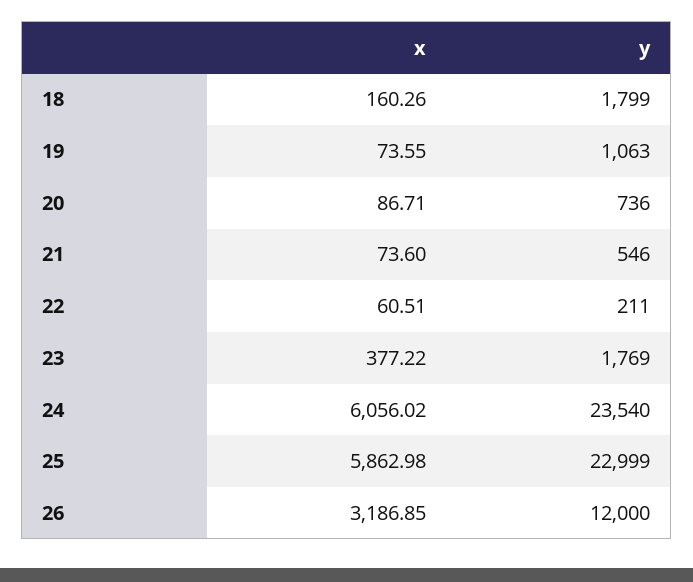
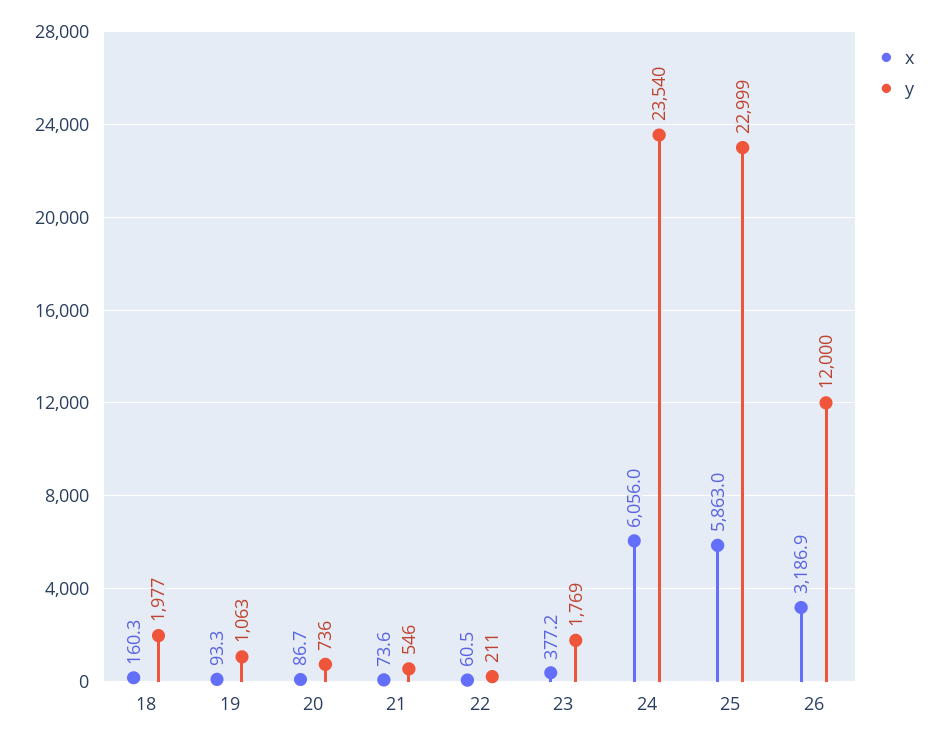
  {
    "x": {
      "18": 160.26,
-     "19": 73.55,
+     "19": 93.3,
      "20": 86.71,
      "21": 73.6,
      "22": 60.51,
      "23": 377.22,
      "24": 6056.02,
      "25": 5862.98,
      "26": 3186.85
    },
    "y": {
-     "18": 1799,
+     "18": 1977,
      "19": 1063,
      "20": 736,
      "21": 546,
      "22": 211,
      "23": 1769,
      "24": 23540,
      "25": 22999,
      "26": 12000
    }
  }

